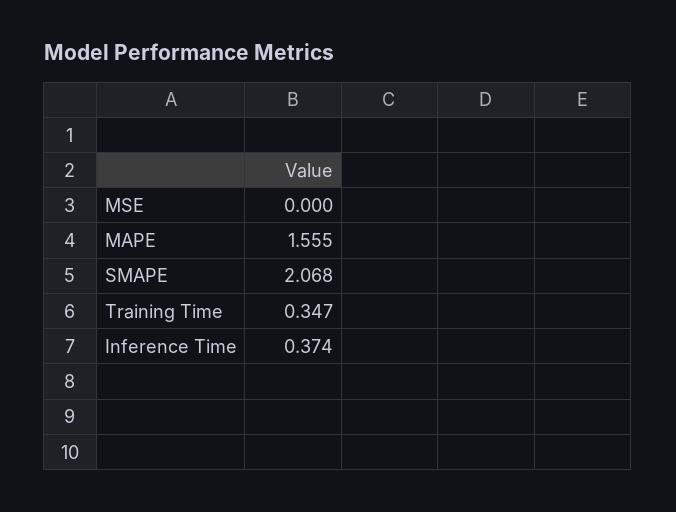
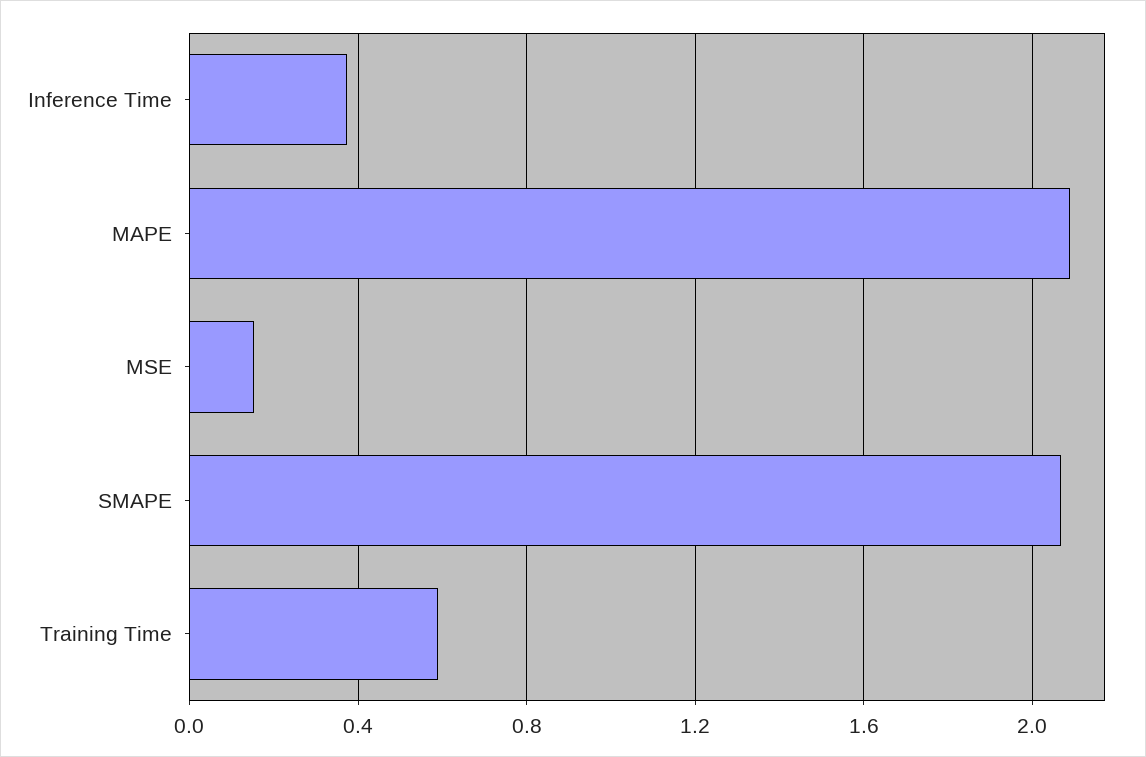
  {
-   "MSE": 0,
+   "MSE": 0.15,
-   "MAPE": 1.555,
+   "MAPE": 2.1,
    "SMAPE": 2.068,
-   "Training Time": 0.347,
+   "Training Time": 0.6,
    "Inference Time": 0.374
  }

